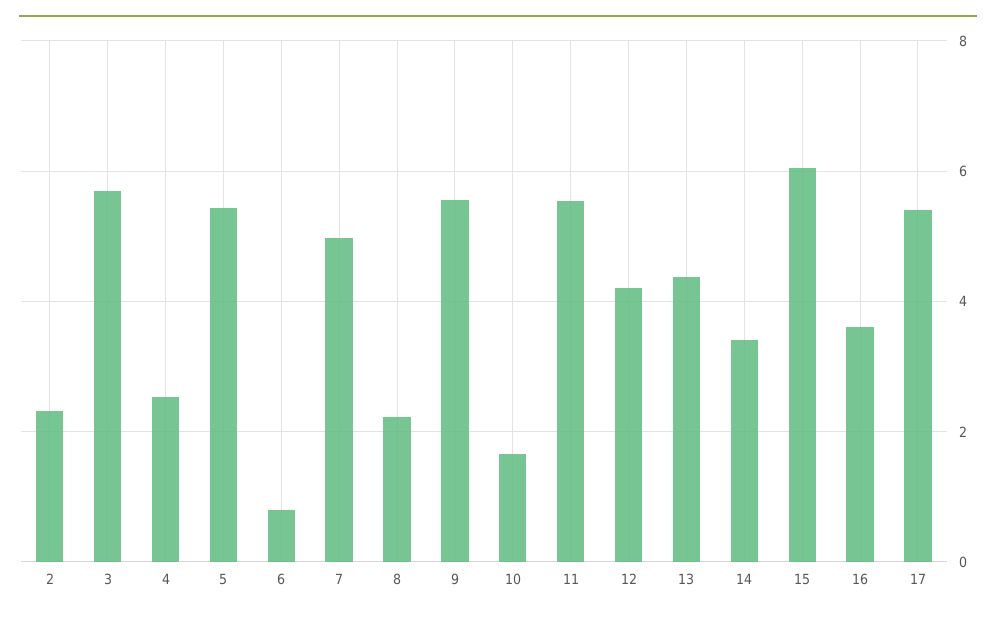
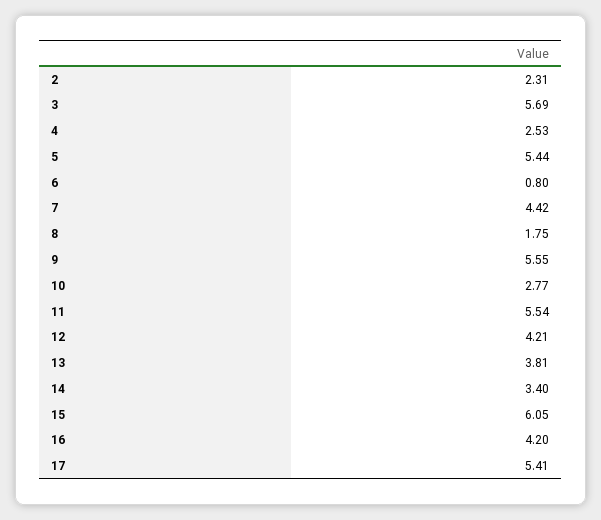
  {
    "2": 2.31,
    "3": 5.69,
    "4": 2.53,
    "5": 5.44,
    "6": 0.8,
-   "7": 5,
+   "7": 4.42,
-   "8": 2.2,
+   "8": 1.75,
    "9": 5.55,
-   "10": 1.6,
+   "10": 2.77,
    "11": 5.54,
    "12": 4.21,
-   "13": 4.4,
+   "13": 3.81,
    "14": 3.4,
    "15": 6.05,
-   "16": 3.6,
+   "16": 4.2,
    "17": 5.41
  }

